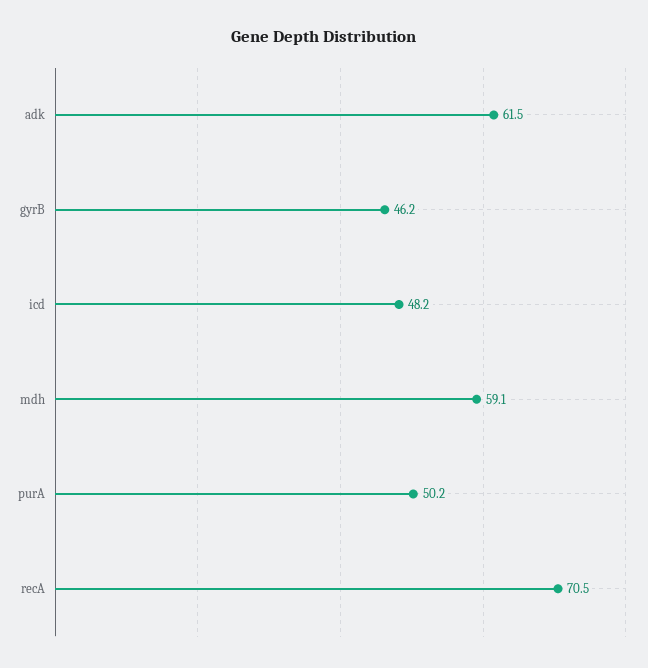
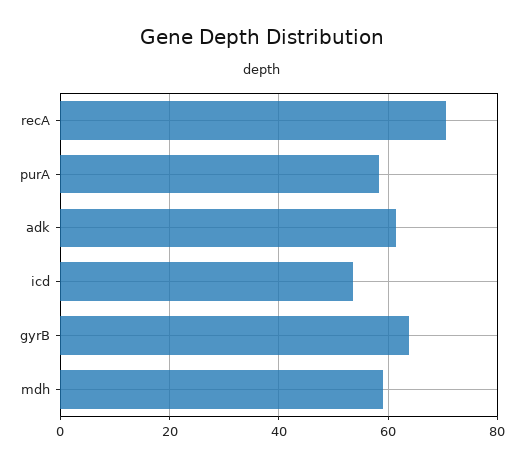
  {
    "adk": 61.5,
-   "gyrB": 46.2,
+   "gyrB": 64,
-   "icd": 48.2,
+   "icd": 54,
    "mdh": 59.1,
-   "purA": 50.2,
+   "purA": 58,
    "recA": 70.5
  }

